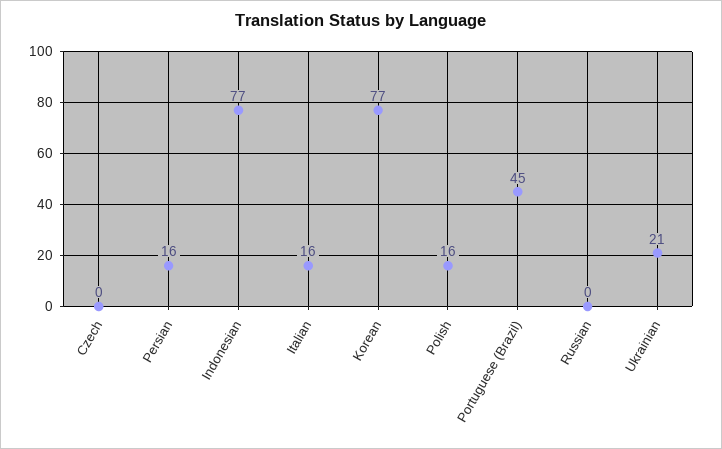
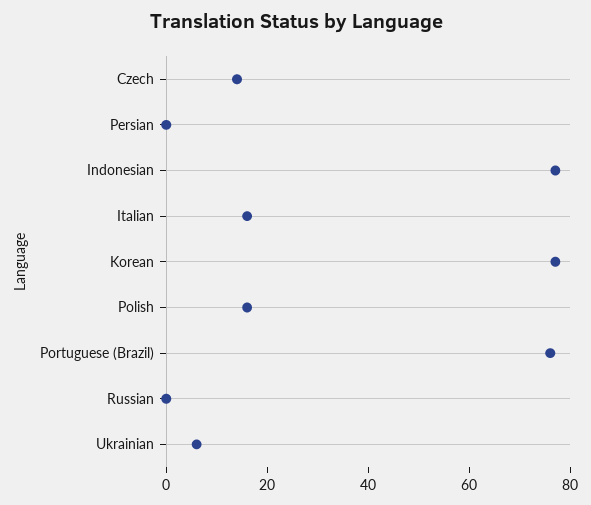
  {
-   "Czech": 0,
+   "Czech": 15,
-   "Persian": 16,
+   "Persian": 0,
    "Indonesian": 77,
    "Italian": 16,
    "Korean": 77,
    "Polish": 16,
-   "Portuguese (Brazil)": 45,
+   "Portuguese (Brazil)": 75,
    "Russian": 0,
-   "Ukrainian": 21
+   "Ukrainian": 5
  }

